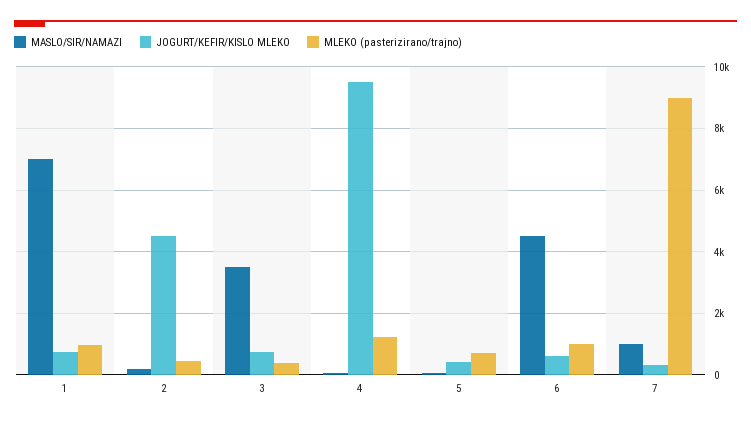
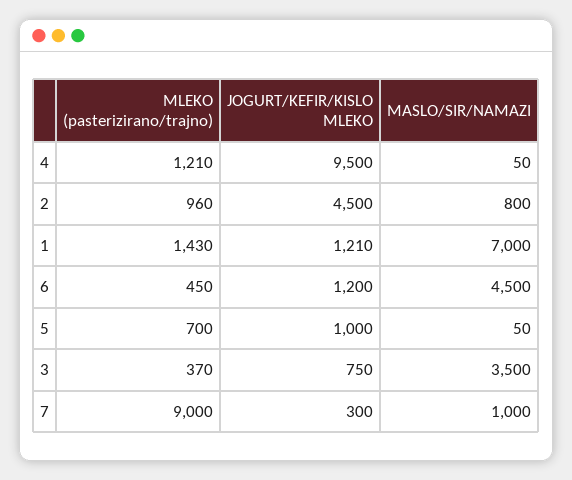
  {
    "MASLO/SIR/NAMAZI": {
      "1": 7000,
-     "2": 200,
+     "2": 800,
      "3": 3500,
      "4": 50,
      "5": 50,
      "6": 4500,
      "7": 1000
    },
    "JOGURT/KEFIR/KISLO MLEKO": {
-     "1": 800,
+     "1": 1210,
      "2": 4500,
      "3": 750,
      "4": 9500,
-     "5": 400,
+     "5": 1000,
-     "6": 600,
+     "6": 1200,
      "7": 300
    },
    "MLEKO (pasterizirano/trajno)": {
-     "1": 1000,
+     "1": 1430,
-     "2": 400,
+     "2": 960,
      "3": 370,
      "4": 1210,
      "5": 700,
-     "6": 1000,
+     "6": 450,
      "7": 9000
    }
  }

